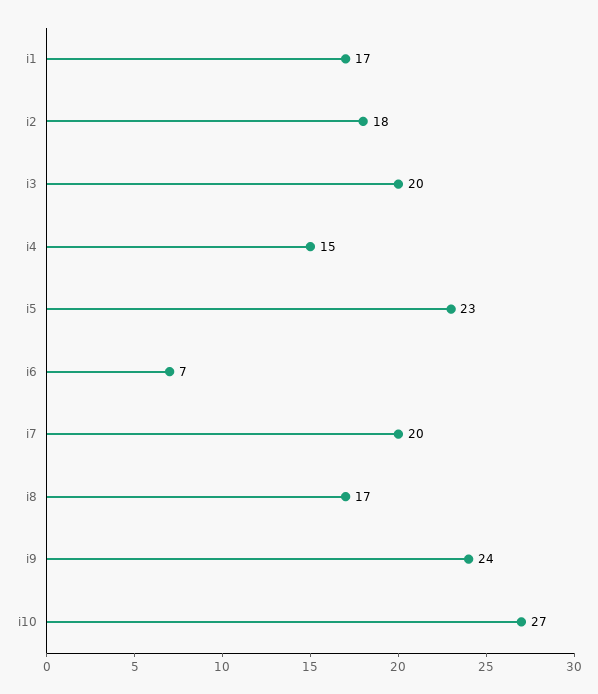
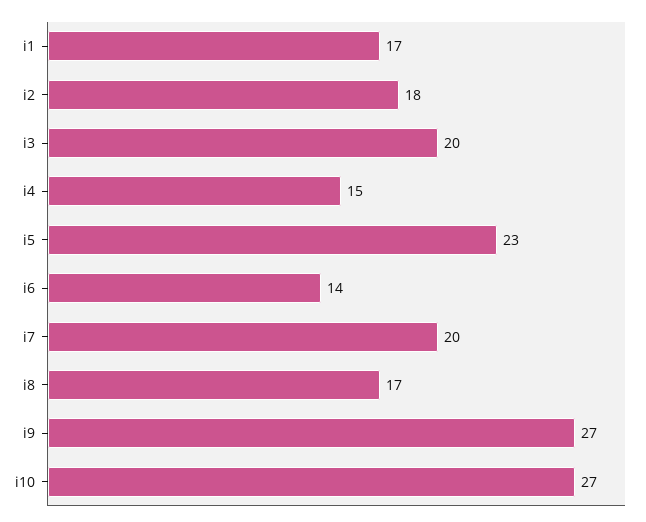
  {
    "i1": 17,
    "i2": 18,
    "i3": 20,
    "i4": 15,
    "i5": 23,
-   "i6": 7,
+   "i6": 14,
    "i7": 20,
    "i8": 17,
-   "i9": 24,
+   "i9": 27,
    "i10": 27
  }

